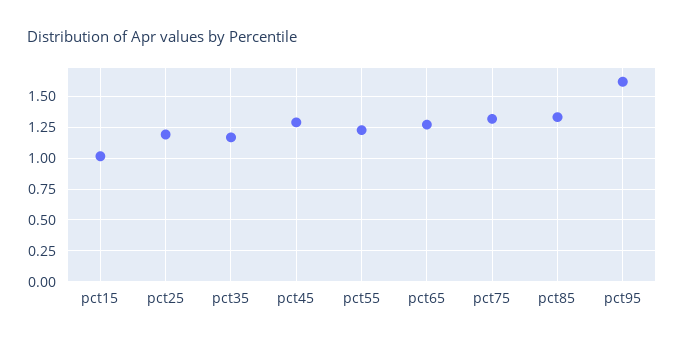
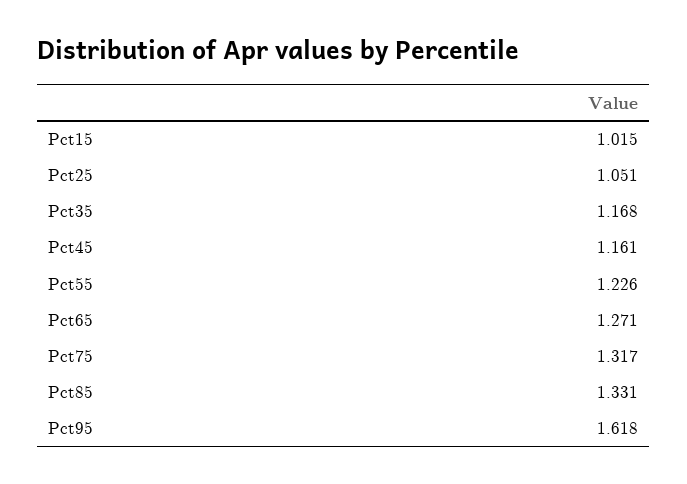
  {
    "pct15": 1.015,
-   "pct25": 1.2,
+   "pct25": 1.051,
    "pct35": 1.168,
-   "pct45": 1.3,
+   "pct45": 1.161,
    "pct55": 1.226,
    "pct65": 1.271,
    "pct75": 1.317,
    "pct85": 1.331,
    "pct95": 1.618
  }

